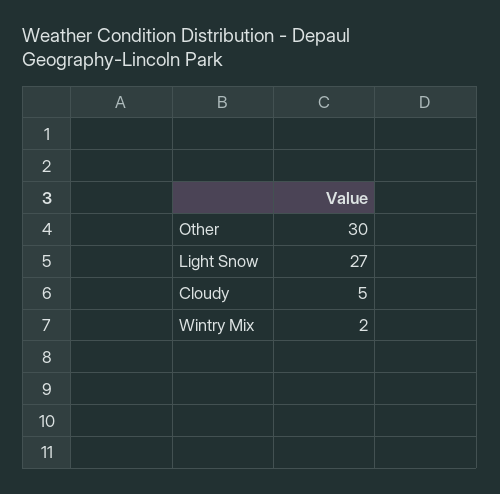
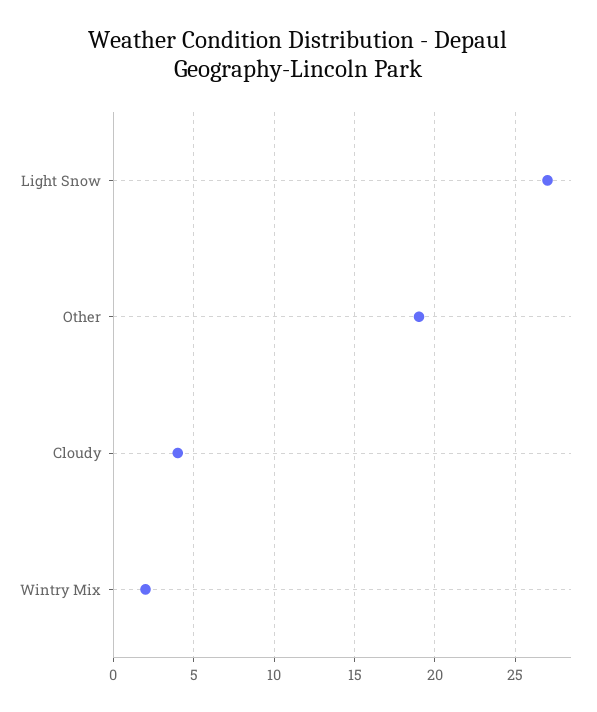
  {
-   "Other": 30,
+   "Other": 19,
    "Light Snow": 27,
-   "Cloudy": 5,
+   "Cloudy": 4,
    "Wintry Mix": 2
  }

